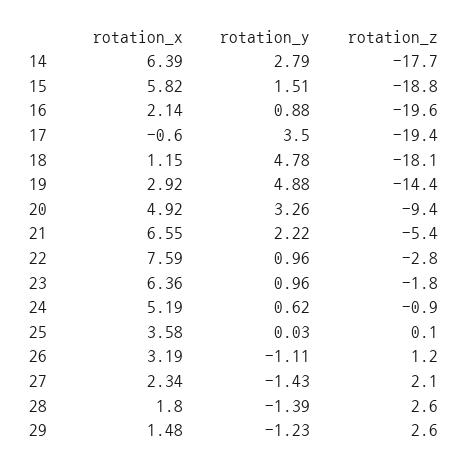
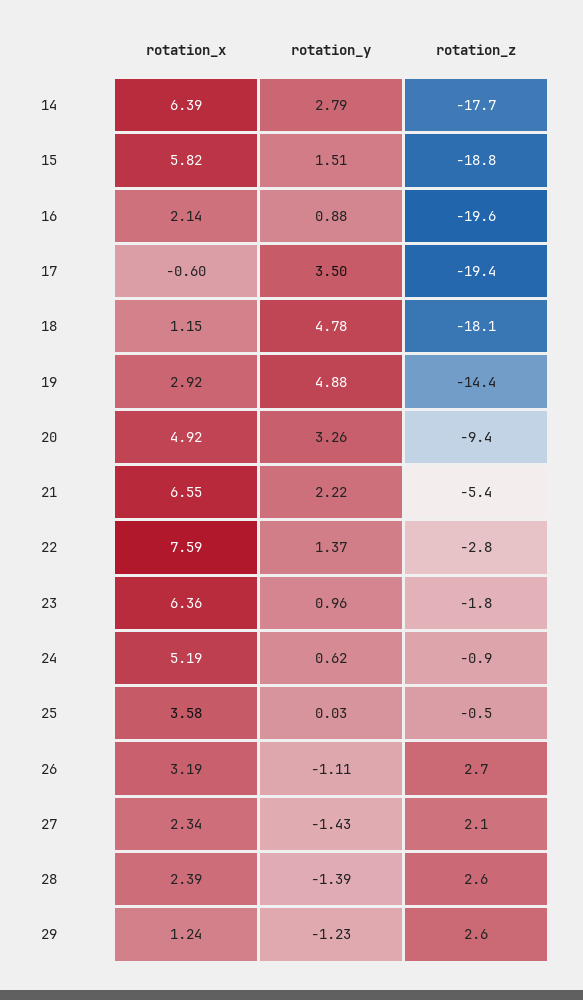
  {
    "rotation_x": {
      "14": 6.39,
      "15": 5.82,
      "16": 2.14,
      "17": -0.6,
      "18": 1.15,
      "19": 2.92,
      "20": 4.92,
      "21": 6.55,
      "22": 7.59,
      "23": 6.36,
      "24": 5.19,
      "25": 3.58,
      "26": 3.19,
      "27": 2.34,
-     "28": 1.8,
+     "28": 2.39,
-     "29": 1.48
+     "29": 1.24
    },
    "rotation_y": {
      "14": 2.79,
      "15": 1.51,
      "16": 0.88,
      "17": 3.5,
      "18": 4.78,
      "19": 4.88,
      "20": 3.26,
      "21": 2.22,
-     "22": 0.96,
+     "22": 1.37,
      "23": 0.96,
      "24": 0.62,
      "25": 0.03,
      "26": -1.11,
      "27": -1.43,
      "28": -1.39,
      "29": -1.23
    },
    "rotation_z": {
      "14": -17.7,
      "15": -18.8,
      "16": -19.6,
      "17": -19.4,
      "18": -18.1,
      "19": -14.4,
      "20": -9.4,
      "21": -5.4,
      "22": -2.8,
      "23": -1.8,
      "24": -0.9,
-     "25": 0.1,
+     "25": -0.5,
-     "26": 1.2,
+     "26": 2.7,
      "27": 2.1,
      "28": 2.6,
      "29": 2.6
    }
  }

